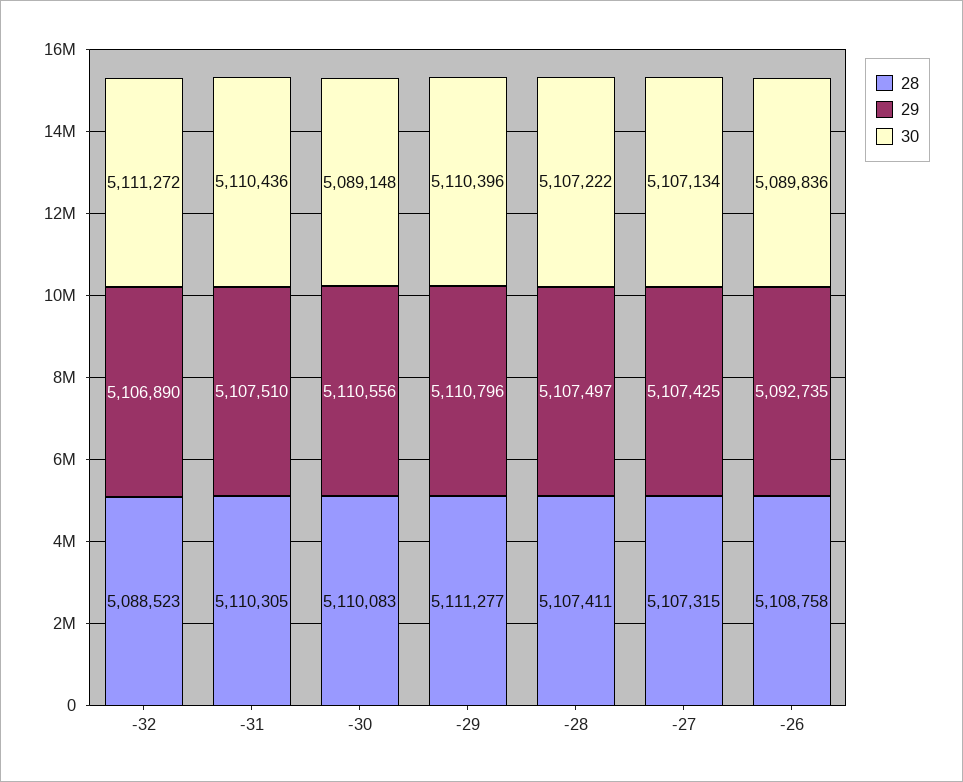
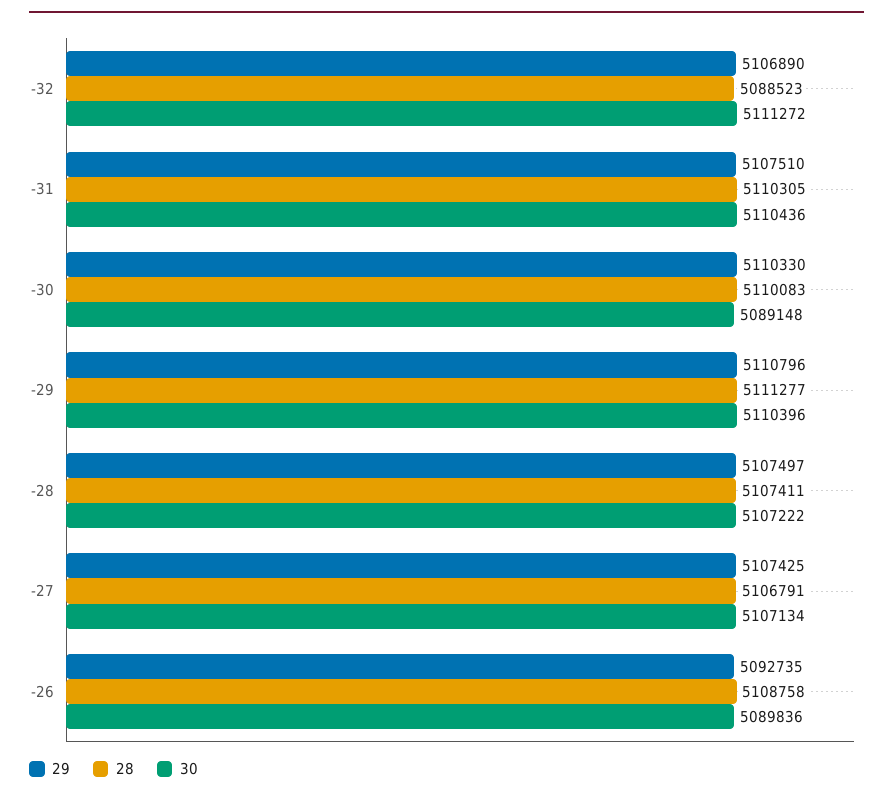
  {
    "28": {
      "-32": 5088523,
      "-31": 5110305,
      "-30": 5110083,
      "-29": 5111277,
      "-28": 5107411,
-     "-27": 5107315,
+     "-27": 5106791,
      "-26": 5108758
    },
    "29": {
      "-32": 5106890,
      "-31": 5107510,
-     "-30": 5110556,
+     "-30": 5110330,
      "-29": 5110796,
      "-28": 5107497,
      "-27": 5107425,
      "-26": 5092735
    },
    "30": {
      "-32": 5111272,
      "-31": 5110436,
      "-30": 5089148,
      "-29": 5110396,
      "-28": 5107222,
      "-27": 5107134,
      "-26": 5089836
    }
  }

